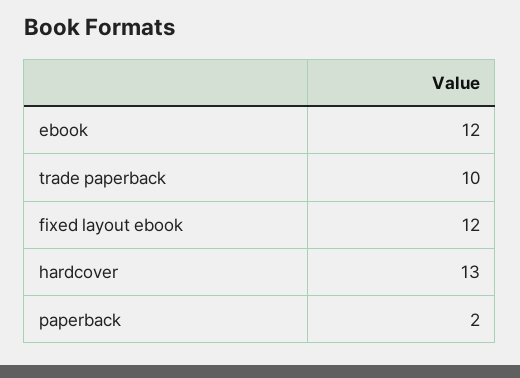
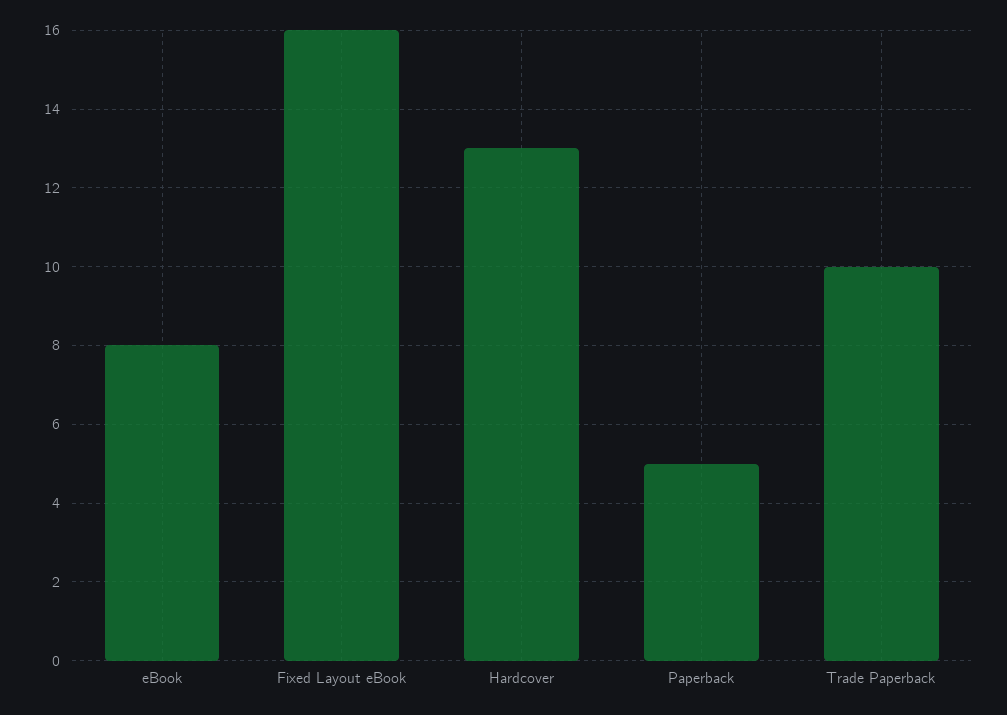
  {
-   "ebook": 12,
+   "ebook": 8,
    "trade paperback": 10,
-   "fixed layout ebook": 12,
+   "fixed layout ebook": 16,
    "hardcover": 13,
-   "paperback": 2
+   "paperback": 5
  }

